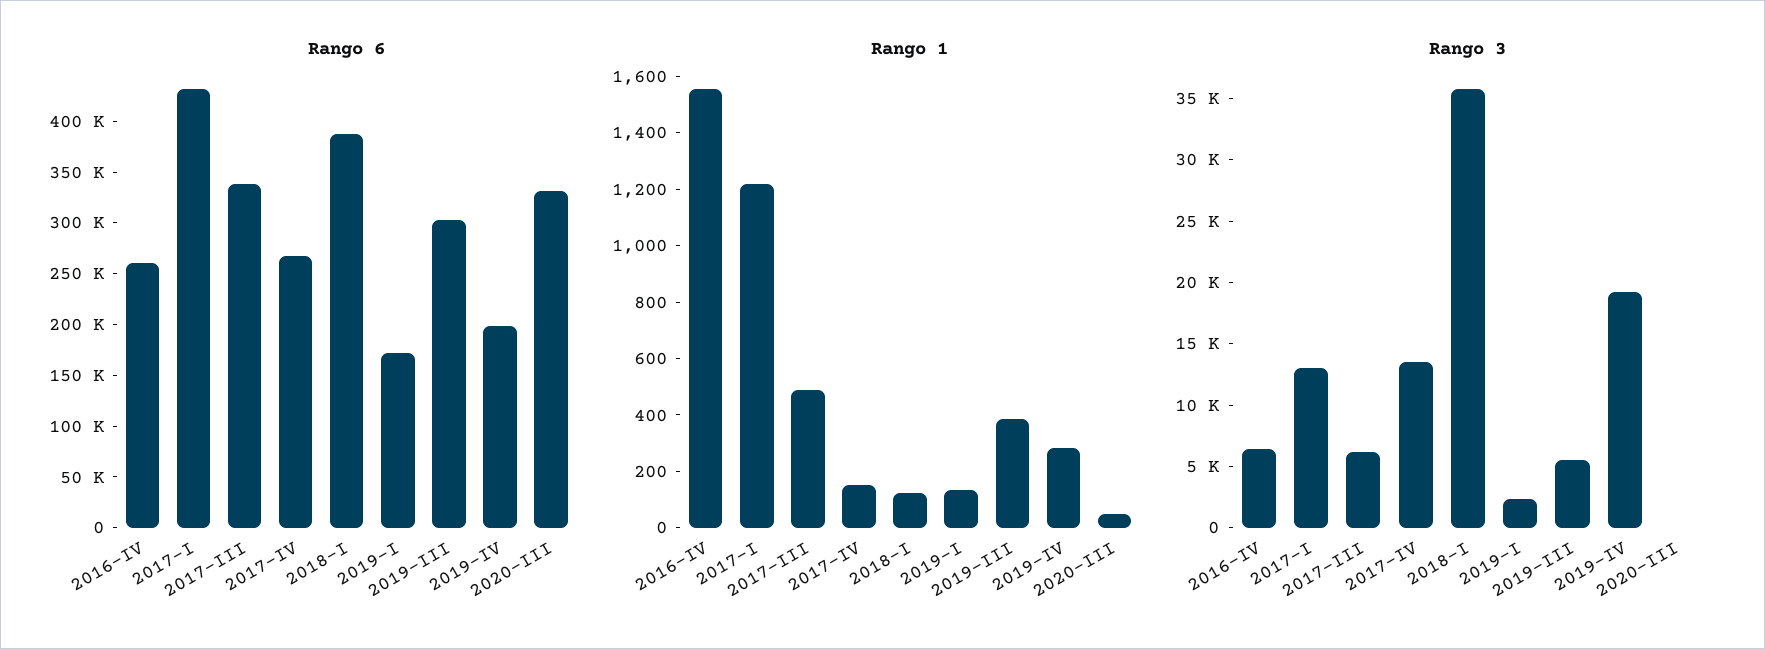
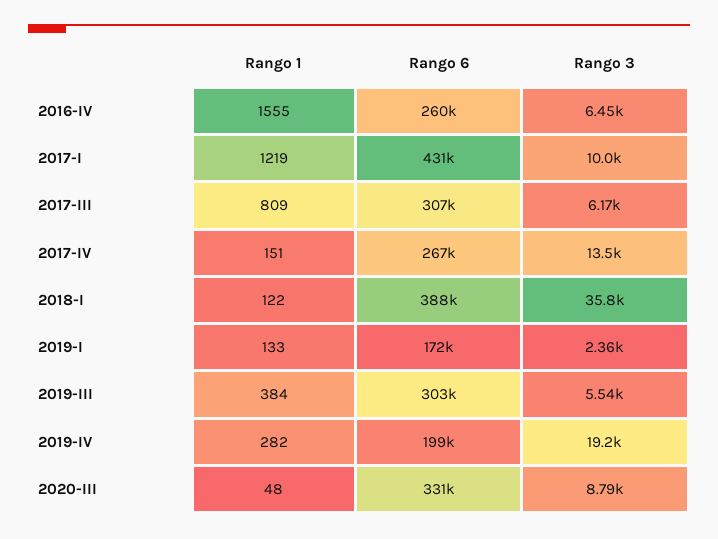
  {
    "Rango 6": {
      "2016-IV": 260000,
      "2017-I": 431000,
-     "2017-III": 340000,
+     "2017-III": 307000,
      "2017-IV": 267000,
      "2018-I": 388000,
      "2019-I": 172000,
      "2019-III": 303000,
      "2019-IV": 199000,
      "2020-III": 331000
    },
    "Rango 1": {
      "2016-IV": 1555,
      "2017-I": 1219,
-     "2017-III": 500,
+     "2017-III": 809,
      "2017-IV": 151,
      "2018-I": 122,
      "2019-I": 133,
      "2019-III": 384,
      "2019-IV": 282,
      "2020-III": 48
    },
    "Rango 3": {
      "2016-IV": 6450,
-     "2017-I": 13000,
+     "2017-I": 10000,
      "2017-III": 6170,
      "2017-IV": 13500,
      "2018-I": 35800,
      "2019-I": 2360,
      "2019-III": 5540,
      "2019-IV": 19200,
-     "2020-III": 0
+     "2020-III": 8790
    }
  }

